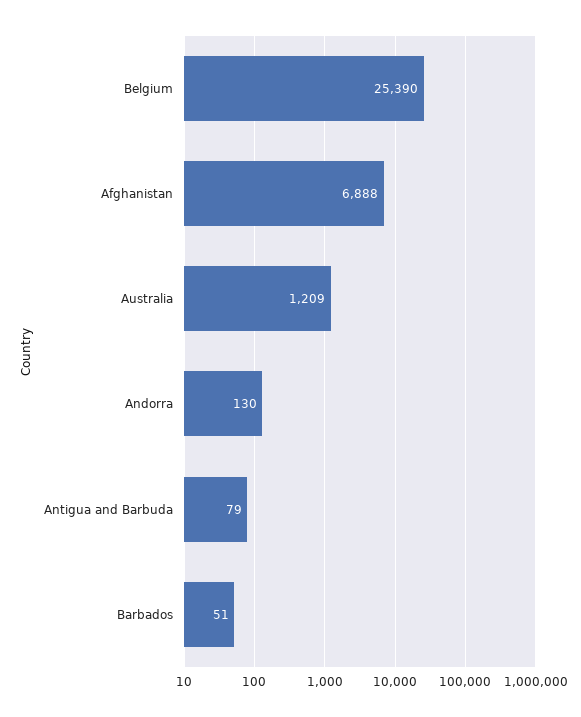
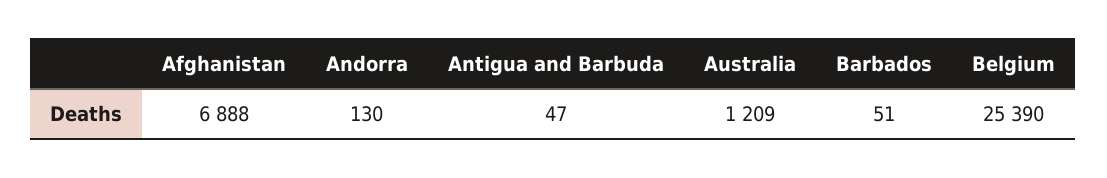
  {
    "Belgium": 25390,
    "Afghanistan": 6888,
    "Australia": 1209,
    "Andorra": 130,
-   "Antigua and Barbuda": 79,
+   "Antigua and Barbuda": 47,
    "Barbados": 51
  }

